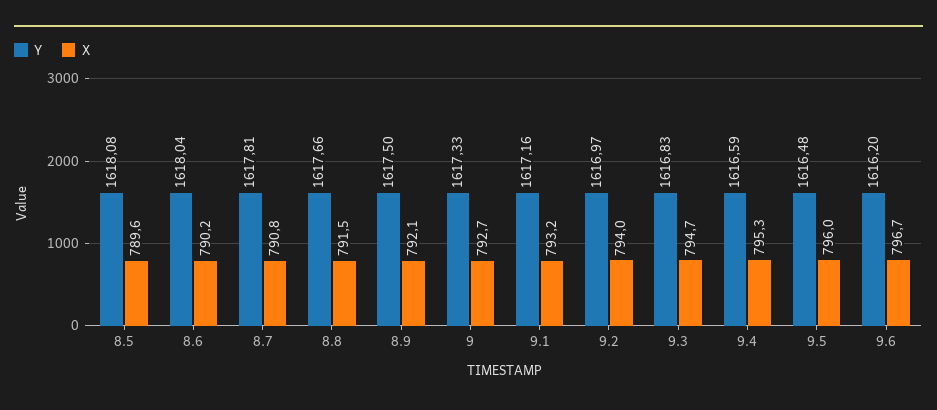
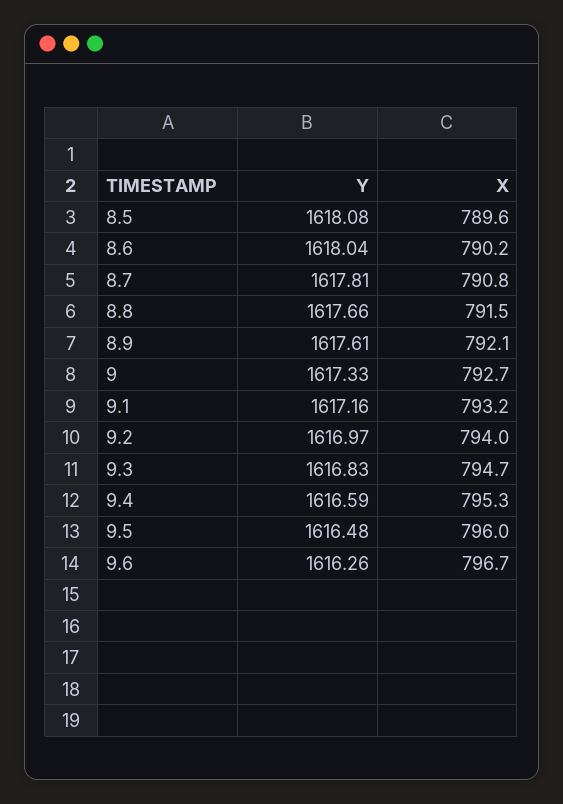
  {
    "Y": {
      "8.5": 1618.08,
      "8.6": 1618.04,
      "8.7": 1617.81,
      "8.8": 1617.66,
-     "8.9": 1617.5,
+     "8.9": 1617.61,
      "9": 1617.33,
      "9.1": 1617.16,
      "9.2": 1616.97,
      "9.3": 1616.83,
      "9.4": 1616.59,
      "9.5": 1616.48,
-     "9.6": 1616.2
+     "9.6": 1616.26
    },
    "X": {
      "8.5": 789.6,
      "8.6": 790.2,
      "8.7": 790.8,
      "8.8": 791.5,
      "8.9": 792.1,
      "9": 792.7,
      "9.1": 793.2,
      "9.2": 794,
      "9.3": 794.7,
      "9.4": 795.3,
      "9.5": 796,
      "9.6": 796.7
    }
  }

